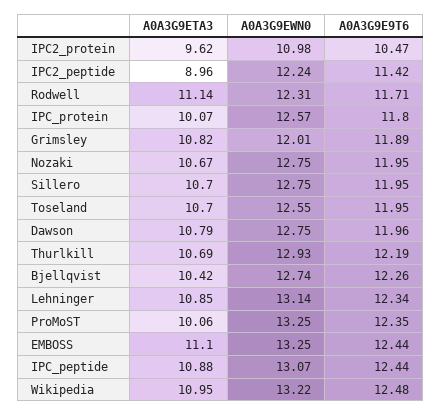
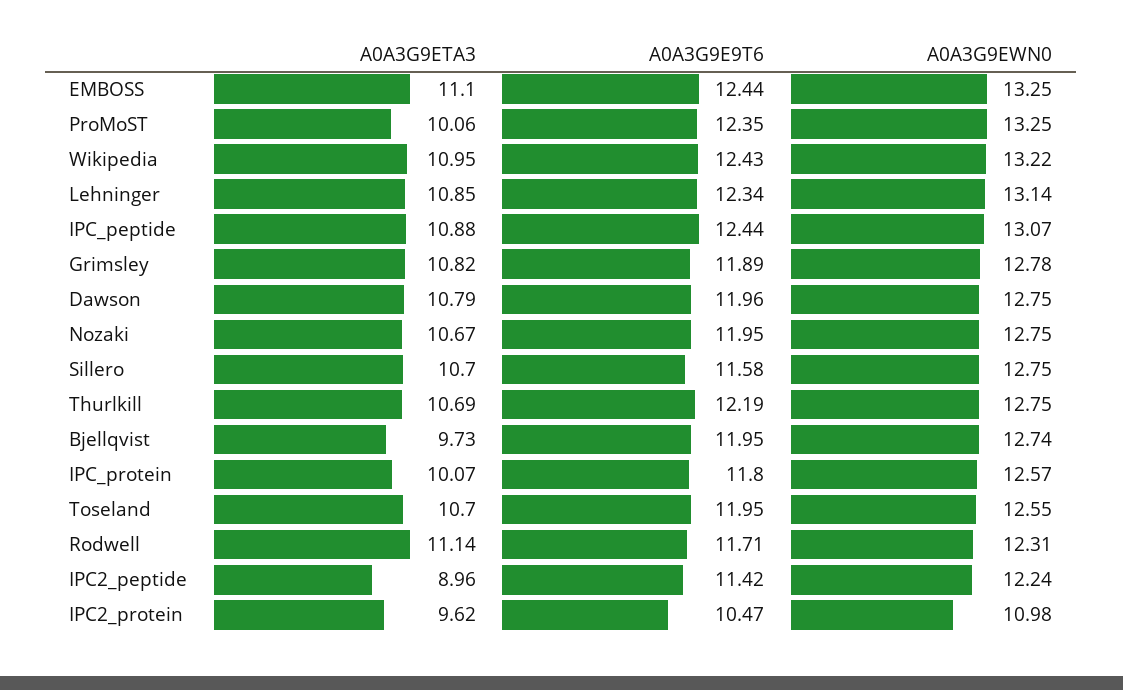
  {
    "A0A3G9ETA3": {
      "IPC2_protein": 9.62,
      "IPC2_peptide": 8.96,
      "Rodwell": 11.14,
      "IPC_protein": 10.07,
      "Grimsley": 10.82,
      "Nozaki": 10.67,
      "Sillero": 10.7,
      "Toseland": 10.7,
      "Dawson": 10.79,
      "Thurlkill": 10.69,
-     "Bjellqvist": 10.42,
+     "Bjellqvist": 9.73,
      "Lehninger": 10.85,
      "ProMoST": 10.06,
      "EMBOSS": 11.1,
      "IPC_peptide": 10.88,
      "Wikipedia": 10.95
    },
    "A0A3G9EWN0": {
      "IPC2_protein": 10.98,
      "IPC2_peptide": 12.24,
      "Rodwell": 12.31,
      "IPC_protein": 12.57,
-     "Grimsley": 12.01,
+     "Grimsley": 12.78,
      "Nozaki": 12.75,
      "Sillero": 12.75,
      "Toseland": 12.55,
      "Dawson": 12.75,
-     "Thurlkill": 12.93,
+     "Thurlkill": 12.75,
      "Bjellqvist": 12.74,
      "Lehninger": 13.14,
      "ProMoST": 13.25,
      "EMBOSS": 13.25,
      "IPC_peptide": 13.07,
      "Wikipedia": 13.22
    },
    "A0A3G9E9T6": {
      "IPC2_protein": 10.47,
      "IPC2_peptide": 11.42,
      "Rodwell": 11.71,
      "IPC_protein": 11.8,
      "Grimsley": 11.89,
      "Nozaki": 11.95,
-     "Sillero": 11.95,
+     "Sillero": 11.58,
      "Toseland": 11.95,
      "Dawson": 11.96,
      "Thurlkill": 12.19,
-     "Bjellqvist": 12.26,
+     "Bjellqvist": 11.95,
      "Lehninger": 12.34,
      "ProMoST": 12.35,
      "EMBOSS": 12.44,
      "IPC_peptide": 12.44,
-     "Wikipedia": 12.48
+     "Wikipedia": 12.43
    }
  }

